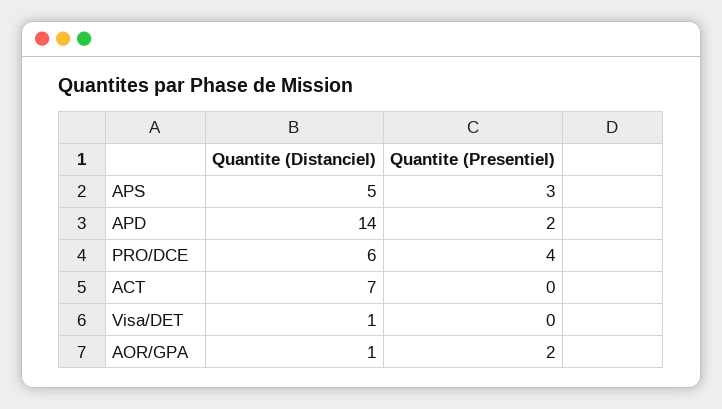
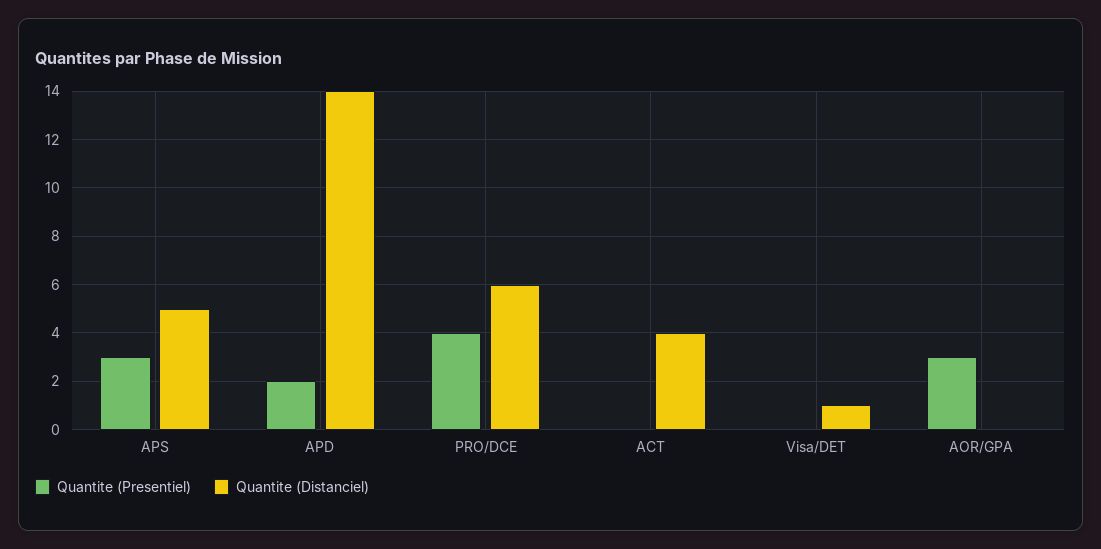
  {
    "Quantite (Distanciel)": {
      "APS": 5,
      "APD": 14,
      "PRO/DCE": 6,
-     "ACT": 7,
+     "ACT": 4,
      "Visa/DET": 1,
-     "AOR/GPA": 1
+     "AOR/GPA": 0
    },
    "Quantite (Presentiel)": {
      "APS": 3,
      "APD": 2,
      "PRO/DCE": 4,
      "ACT": 0,
      "Visa/DET": 0,
-     "AOR/GPA": 2
+     "AOR/GPA": 3
    }
  }

